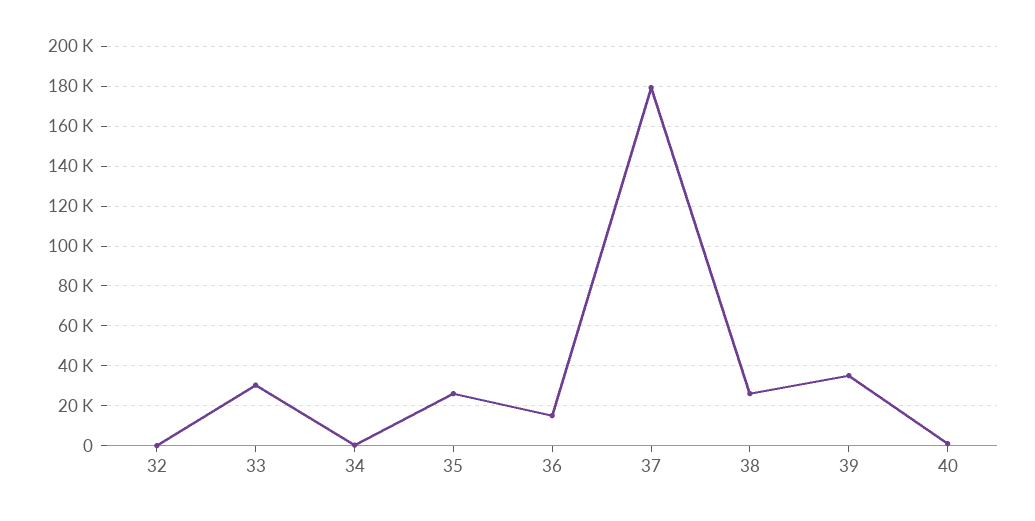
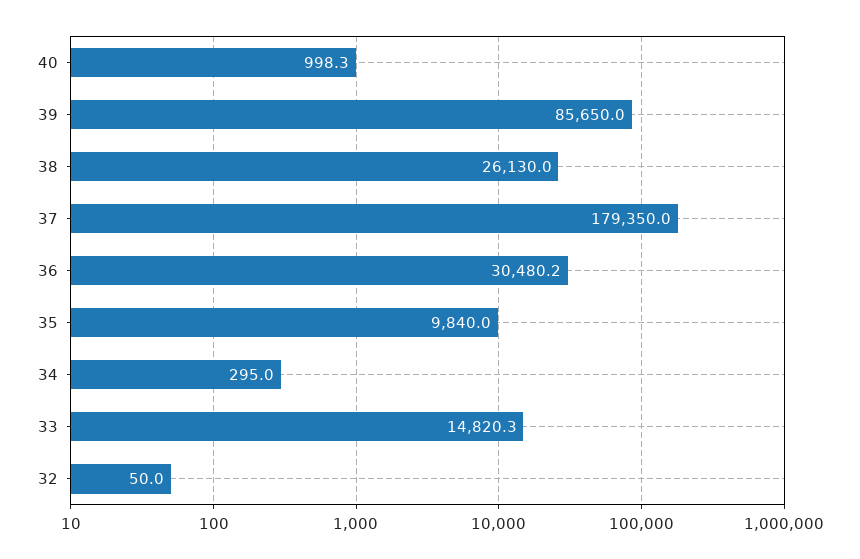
  {
    "32": 50,
-   "33": 30000,
+   "33": 14820.3,
    "34": 295,
-   "35": 25000,
+   "35": 9840,
-   "36": 15000,
+   "36": 30480.2,
    "37": 179350,
    "38": 26130,
-   "39": 35000,
+   "39": 85650,
    "40": 998.3
  }

